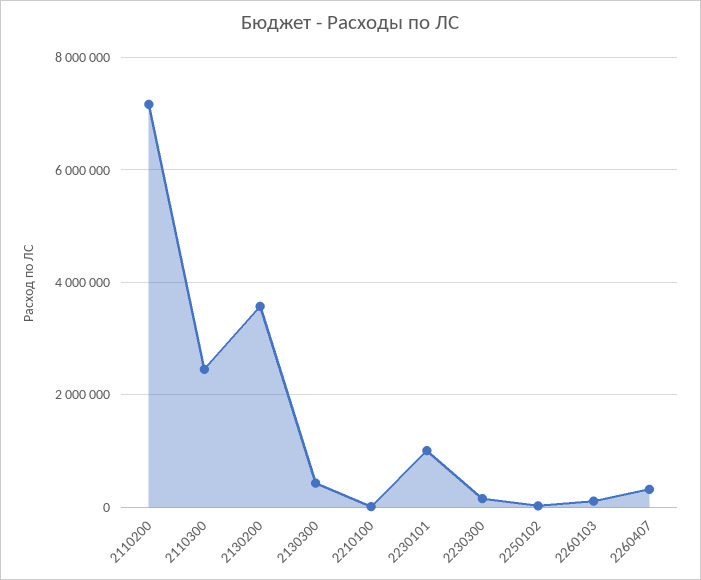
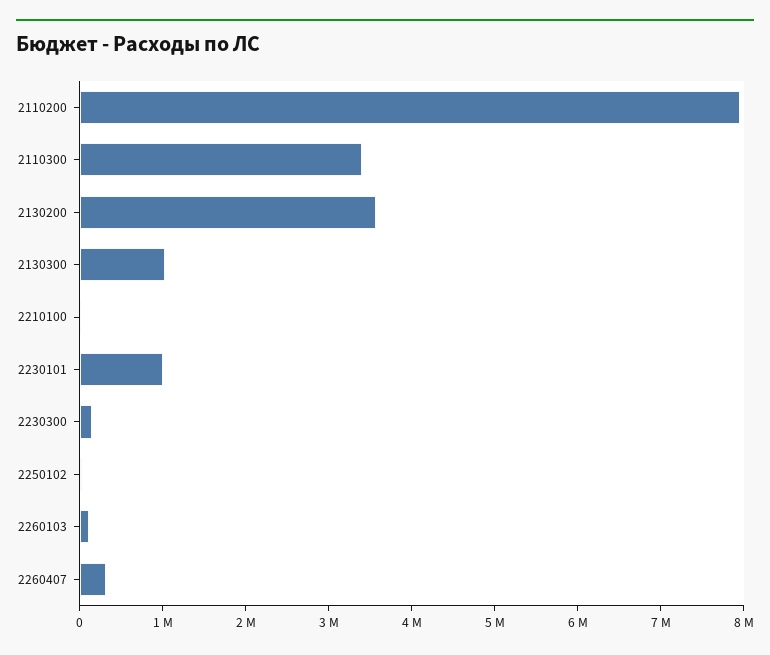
  {
-   "2110200": 7200000,
+   "2110200": 8000000,
-   "2110300": 2400000,
+   "2110300": 3400000,
    "2130200": 3600000,
-   "2130300": 400000,
+   "2130300": 1000000,
    "2210100": 0,
    "2230101": 1000000,
    "2230300": 200000,
    "2250102": 0,
    "2260103": 200000,
    "2260407": 400000
  }

